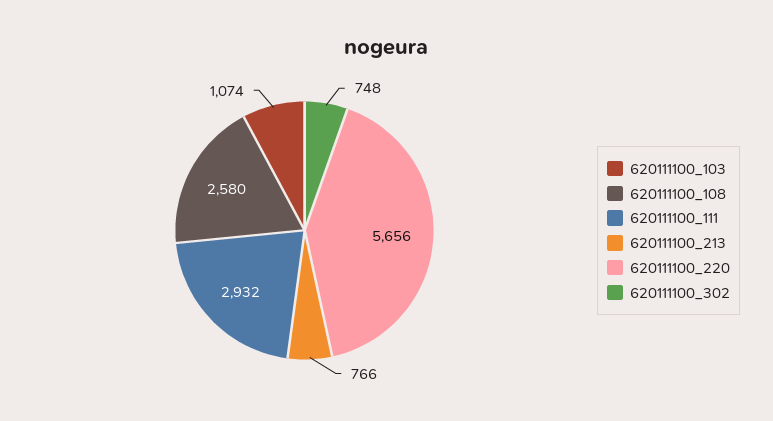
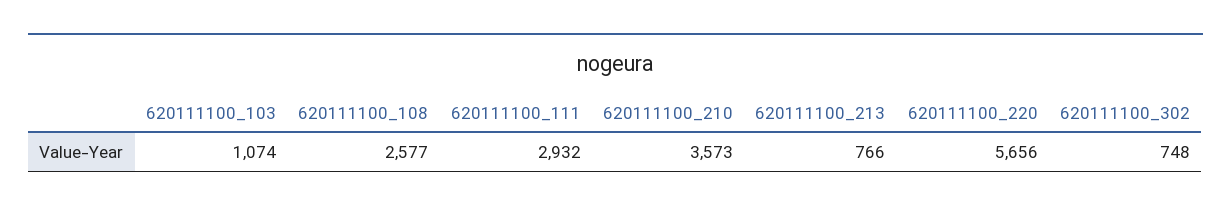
  {
    "620111100_103": 1074,
-   "620111100_108": 2580,
+   "620111100_108": 2577,
    "620111100_111": 2932,
    "620111100_213": 766,
    "620111100_220": 5656,
-   "620111100_302": 748
+   "620111100_302": 748,
+   "620111100_210": 3573
  }

